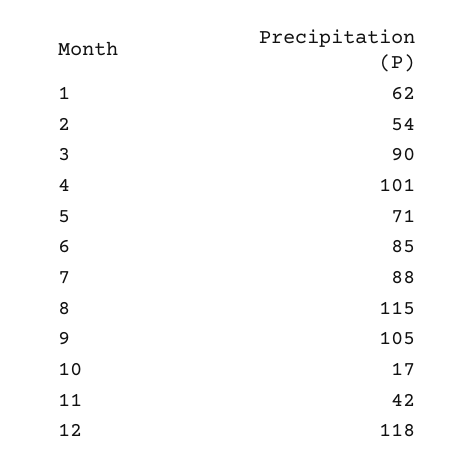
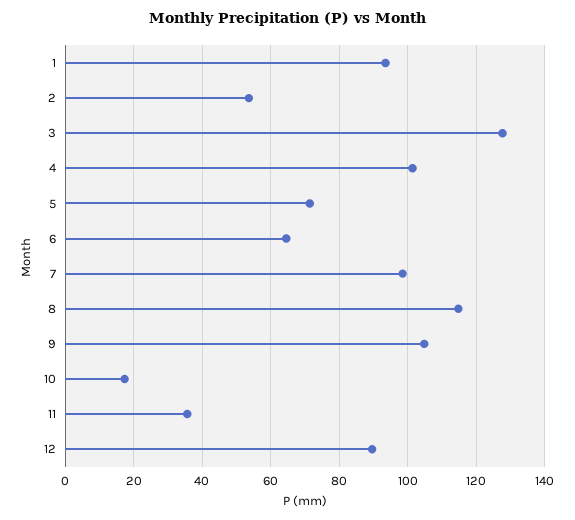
  {
-   "1": 62,
+   "1": 94,
    "2": 54,
-   "3": 90,
+   "3": 128,
    "4": 101,
    "5": 71,
-   "6": 85,
+   "6": 64,
-   "7": 88,
+   "7": 98,
    "8": 115,
    "9": 105,
    "10": 17,
-   "11": 42,
+   "11": 36,
-   "12": 118
+   "12": 90
  }

